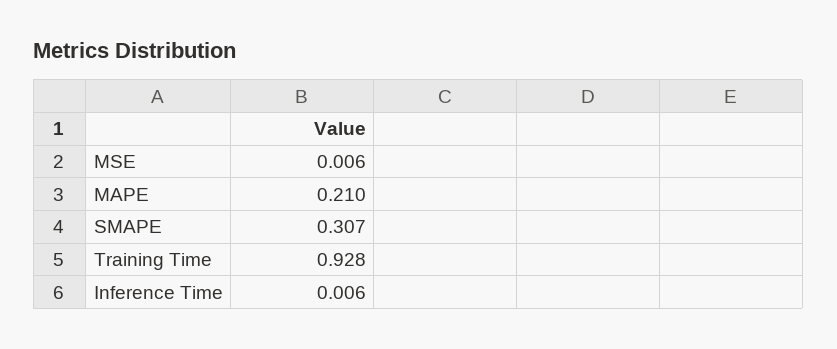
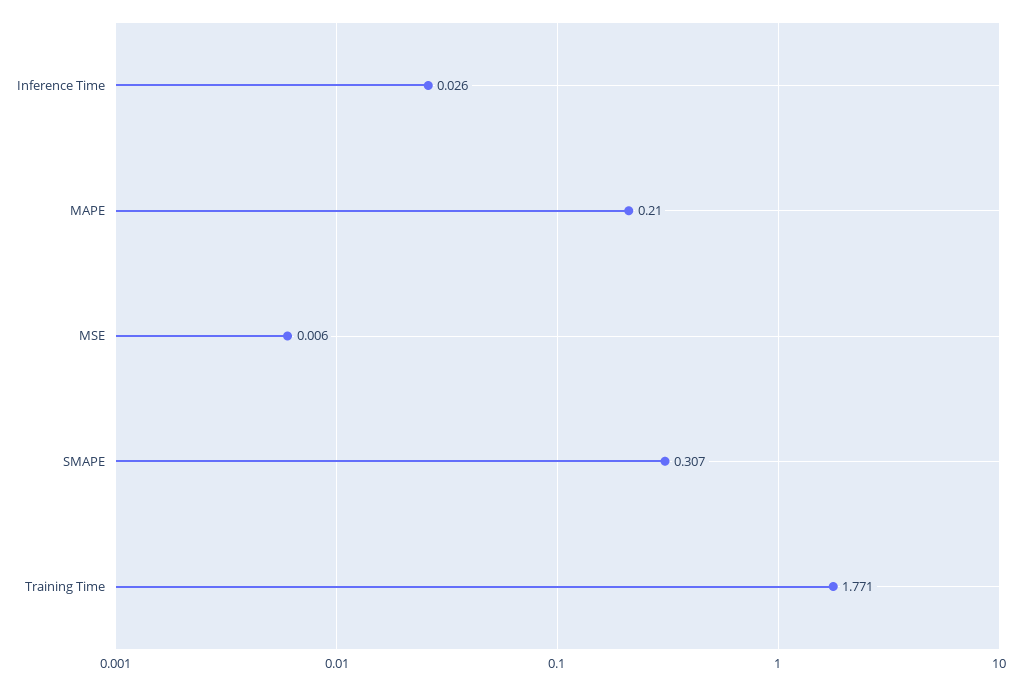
  {
    "MSE": 0.006,
    "MAPE": 0.21,
    "SMAPE": 0.307,
-   "Training Time": 0.928,
+   "Training Time": 1.771,
-   "Inference Time": 0.006
+   "Inference Time": 0.026
  }

